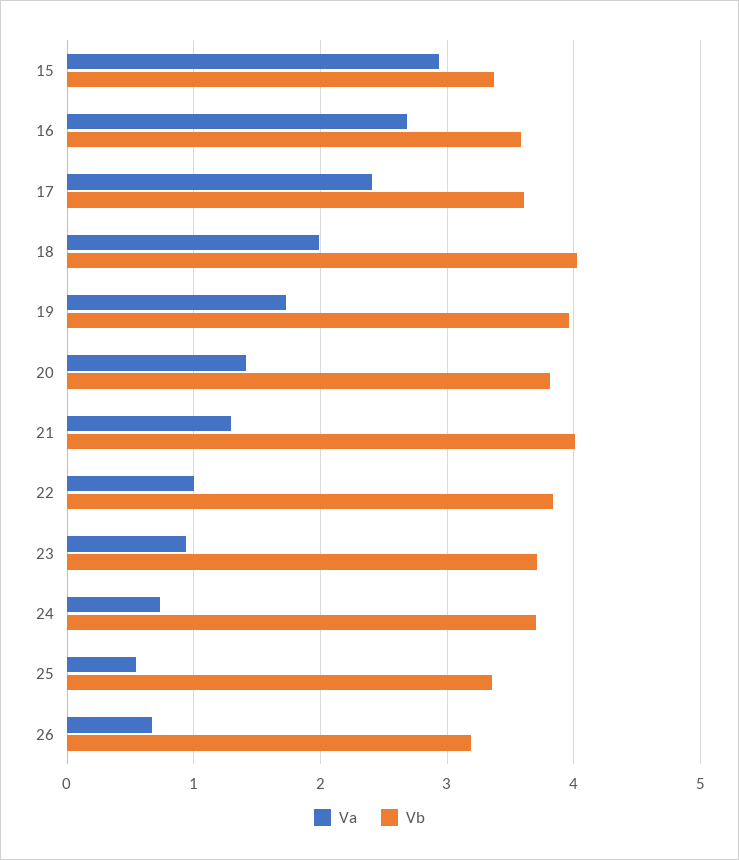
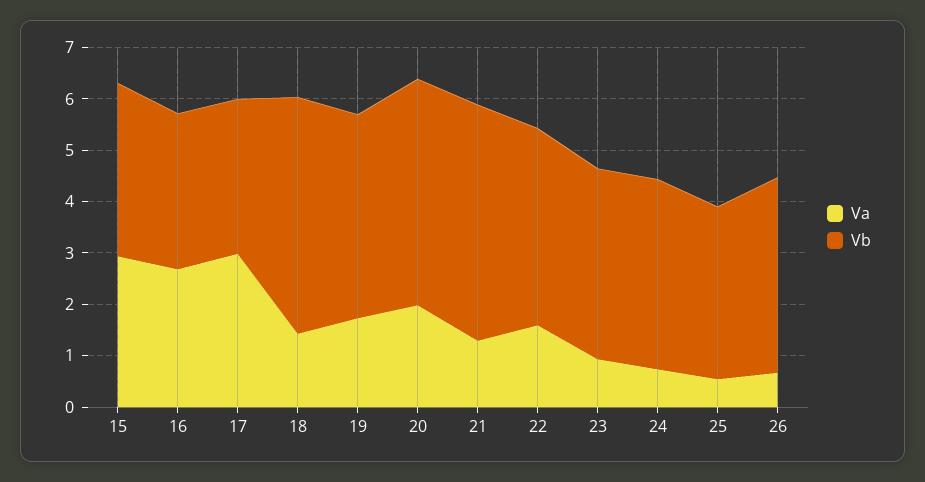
  {
    "Va": {
      "15": 2.9,
      "16": 2.7,
-     "17": 2.4,
+     "17": 3,
-     "18": 2,
+     "18": 1.4,
      "19": 1.7,
-     "20": 1.4,
+     "20": 2,
      "21": 1.3,
-     "22": 1,
+     "22": 1.6,
      "23": 0.9,
      "24": 0.7,
      "25": 0.5,
      "26": 0.7
    },
    "Vb": {
      "15": 3.4,
-     "16": 3.6,
+     "16": 3,
-     "17": 3.6,
+     "17": 3,
-     "18": 4,
+     "18": 4.6,
      "19": 4,
-     "20": 3.8,
+     "20": 4.4,
-     "21": 4,
+     "21": 4.6,
      "22": 3.8,
      "23": 3.7,
      "24": 3.7,
      "25": 3.4,
-     "26": 3.2
+     "26": 3.8
    }
  }

